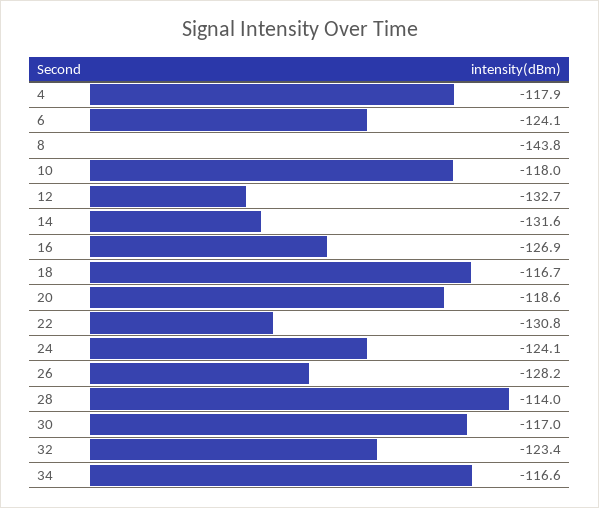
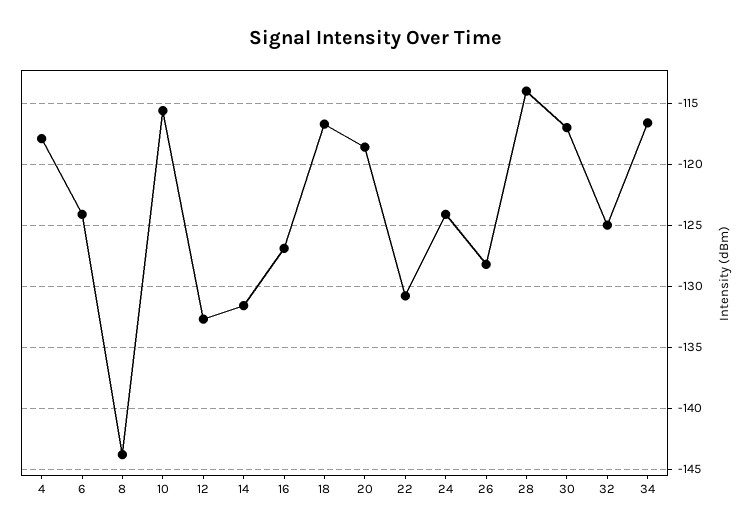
  {
    "4": -117.9,
    "6": -124.1,
    "8": -143.8,
-   "10": -118,
+   "10": -115.5,
    "12": -132.7,
    "14": -131.6,
    "16": -126.9,
    "18": -116.7,
    "20": -118.6,
    "22": -130.8,
    "24": -124.1,
    "26": -128.2,
    "28": -114,
    "30": -117,
-   "32": -123.4,
+   "32": -125,
    "34": -116.6
  }

